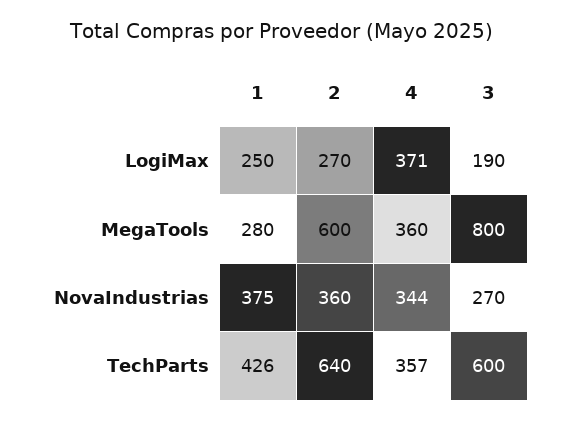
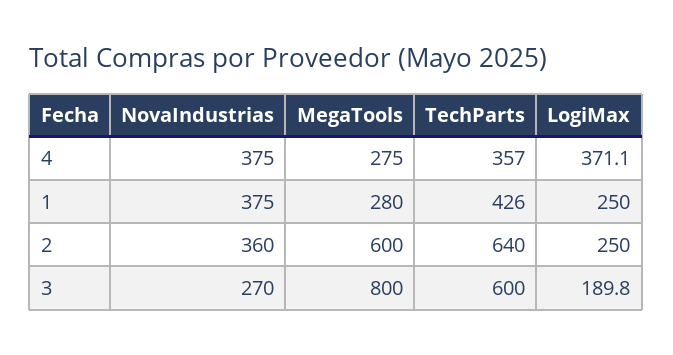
  {
    "1": {
      "LogiMax": 250,
      "MegaTools": 280,
      "NovaIndustrias": 375,
      "TechParts": 426
    },
    "2": {
-     "LogiMax": 270,
+     "LogiMax": 250,
      "MegaTools": 600,
      "NovaIndustrias": 360,
      "TechParts": 640
    },
    "4": {
      "LogiMax": 371.1,
-     "MegaTools": 360,
+     "MegaTools": 275,
-     "NovaIndustrias": 344,
+     "NovaIndustrias": 375,
      "TechParts": 357
    },
    "3": {
      "LogiMax": 189.8,
      "MegaTools": 800,
      "NovaIndustrias": 270,
      "TechParts": 600
    }
  }

